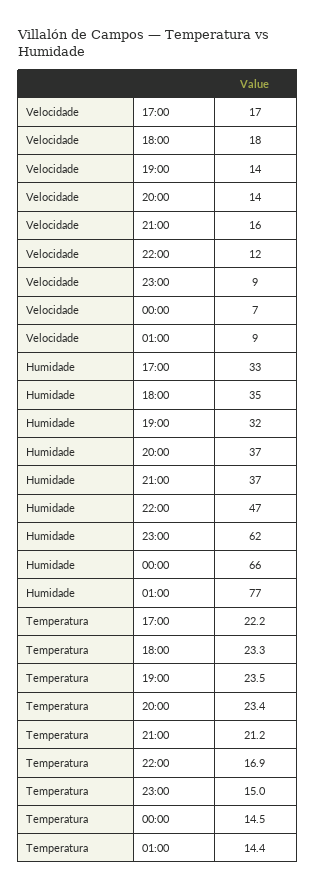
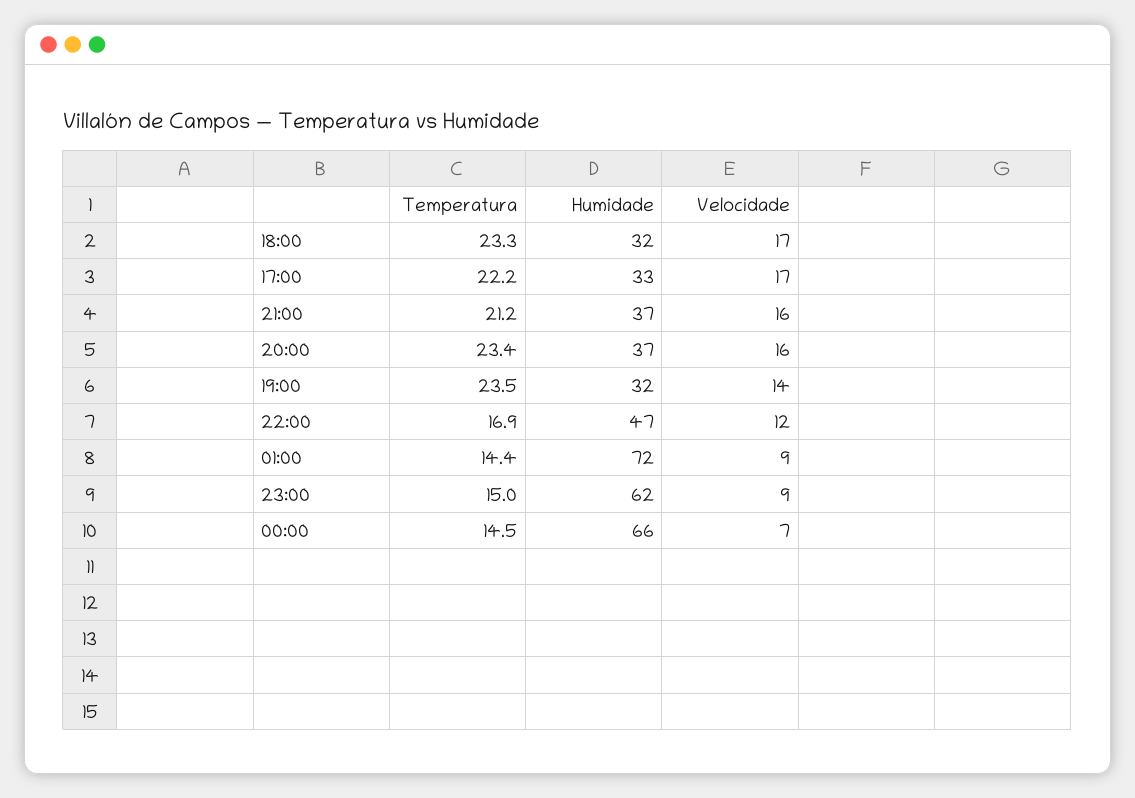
  {
    "Velocidade": {
      "17:00": 17,
-     "18:00": 18,
+     "18:00": 17,
      "19:00": 14,
-     "20:00": 14,
+     "20:00": 16,
      "21:00": 16,
      "22:00": 12,
      "23:00": 9,
      "00:00": 7,
      "01:00": 9
    },
    "Humidade": {
      "17:00": 33,
-     "18:00": 35,
+     "18:00": 32,
      "19:00": 32,
      "20:00": 37,
      "21:00": 37,
      "22:00": 47,
      "23:00": 62,
      "00:00": 66,
-     "01:00": 77
+     "01:00": 72
    },
    "Temperatura": {
      "17:00": 22.2,
      "18:00": 23.3,
      "19:00": 23.5,
      "20:00": 23.4,
      "21:00": 21.2,
      "22:00": 16.9,
      "23:00": 15,
      "00:00": 14.5,
      "01:00": 14.4
    }
  }

